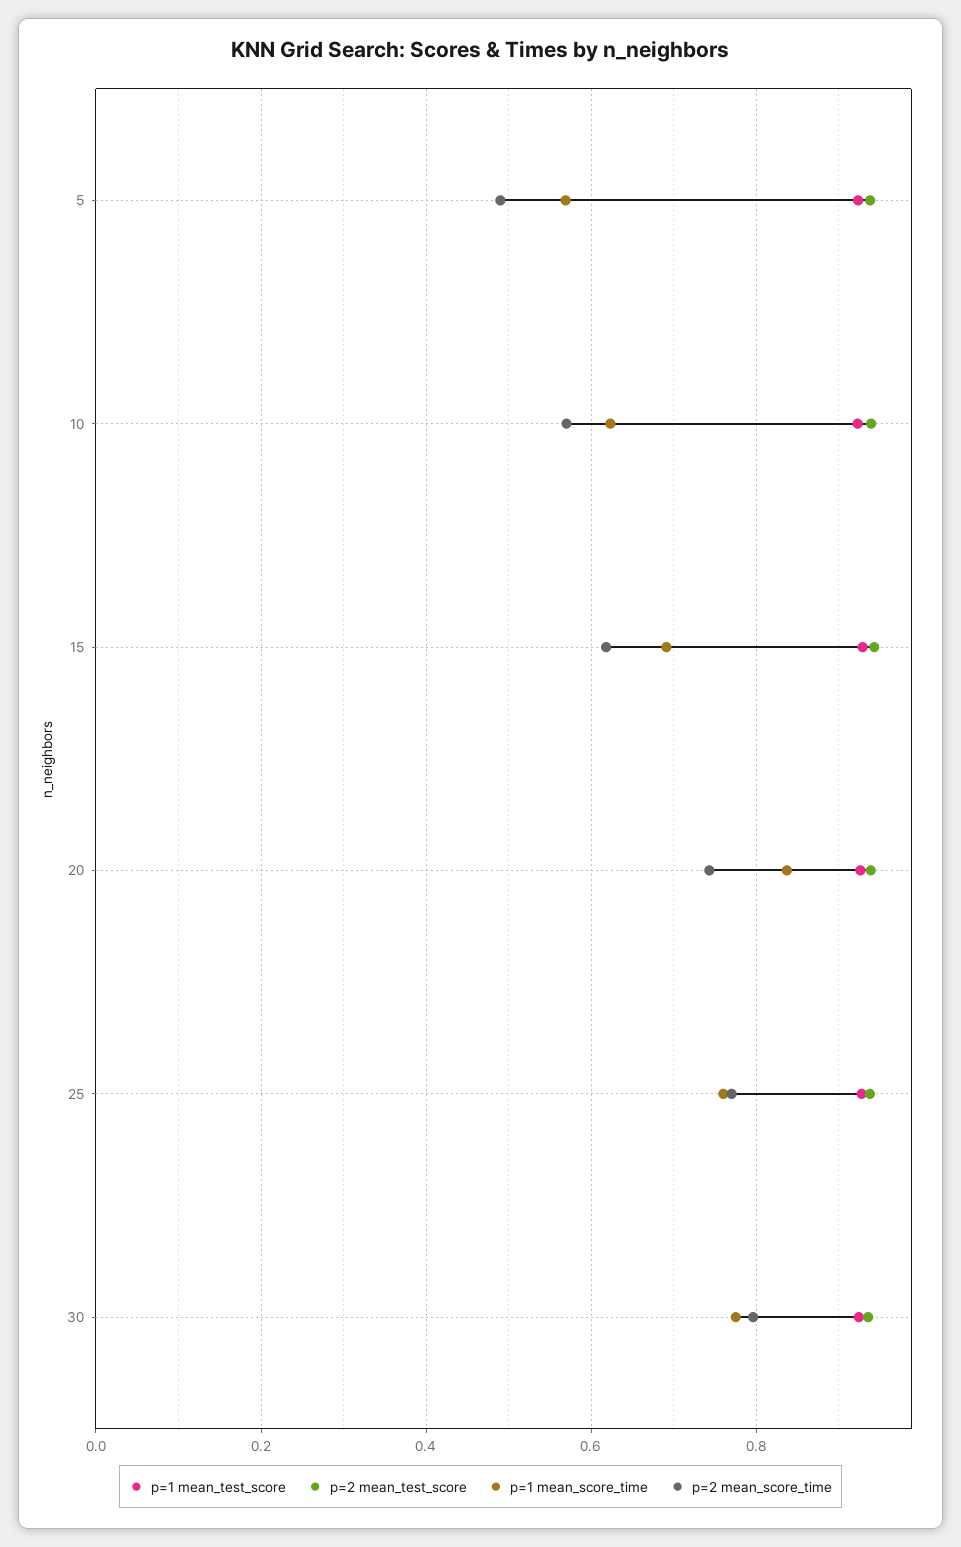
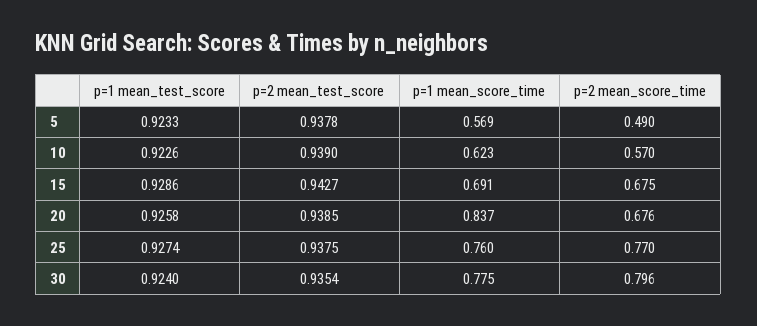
  {
    "p=1 mean_test_score": {
      "5": 0.9233,
      "10": 0.9226,
      "15": 0.9286,
      "20": 0.9258,
      "25": 0.9274,
      "30": 0.924
    },
    "p=2 mean_test_score": {
      "5": 0.9378,
      "10": 0.939,
      "15": 0.9427,
      "20": 0.9385,
      "25": 0.9375,
      "30": 0.9354
    },
    "p=1 mean_score_time": {
      "5": 0.569,
      "10": 0.623,
      "15": 0.691,
      "20": 0.837,
      "25": 0.76,
      "30": 0.775
    },
    "p=2 mean_score_time": {
      "5": 0.49,
      "10": 0.57,
-     "15": 0.62,
+     "15": 0.675,
-     "20": 0.74,
+     "20": 0.676,
      "25": 0.77,
      "30": 0.796
    }
  }

